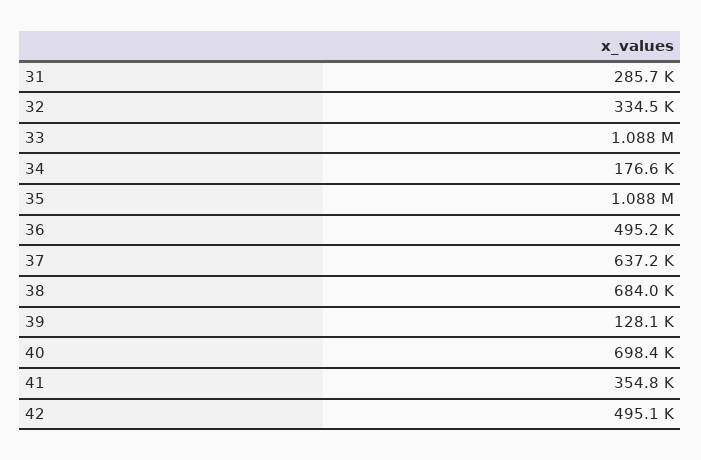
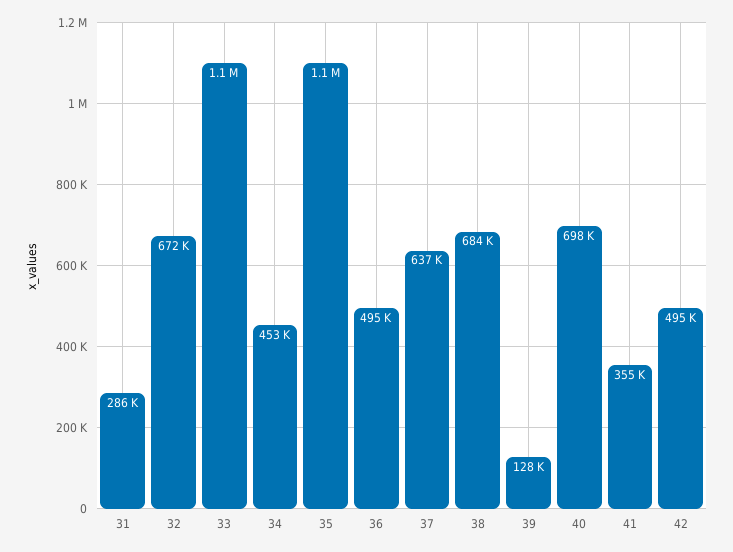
  {
    "31": 285700,
-   "32": 334500,
+   "32": 672000,
    "33": 1088000,
-   "34": 176600,
+   "34": 453000,
    "35": 1088000,
    "36": 495200,
    "37": 637200,
    "38": 684000,
    "39": 128100,
    "40": 698400,
    "41": 354800,
    "42": 495100
  }

